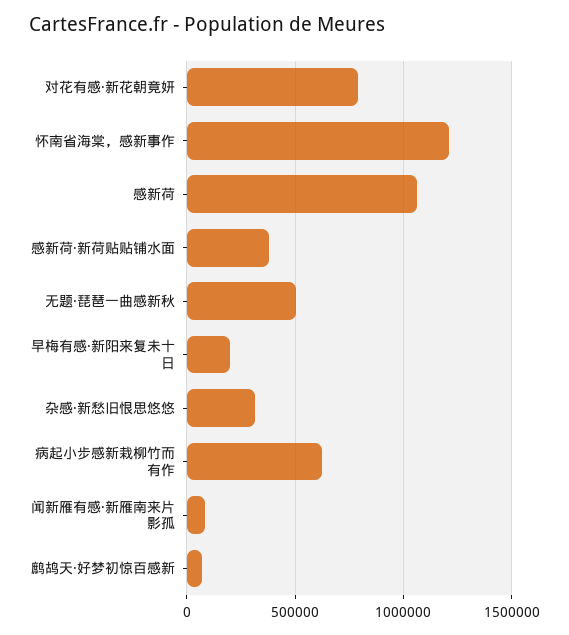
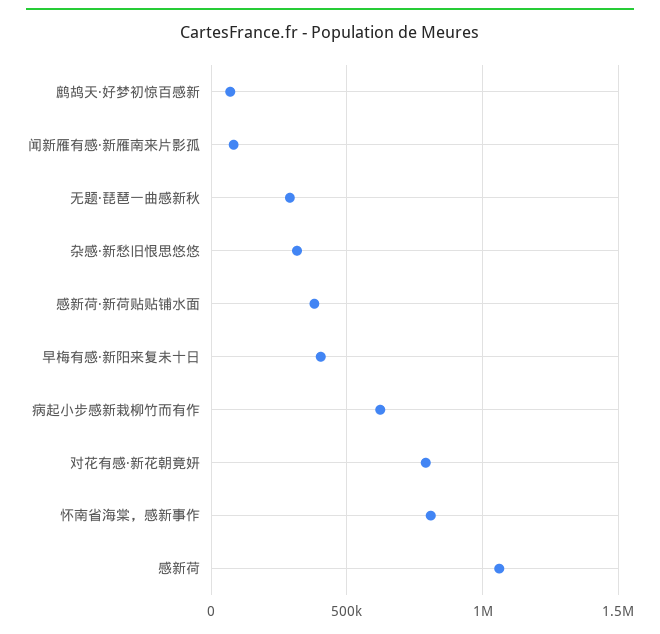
  {
    "对花有感·新花朝竟妍": 800000,
-   "怀南省海棠，感新事作": 1200000,
+   "怀南省海棠，感新事作": 800000,
    "感新荷": 1050000,
    "感新荷·新荷贴贴铺水面": 400000,
-   "无题·琵琶一曲感新秋": 500000,
+   "无题·琵琶一曲感新秋": 300000,
-   "早梅有感·新阳来复未十日": 200000,
+   "早梅有感·新阳来复未十日": 400000,
    "杂感·新愁旧恨思悠悠": 300000,
    "病起小步感新栽柳竹而有作": 600000,
    "闻新雁有感·新雁南来片影孤": 100000,
    "鹧鸪天·好梦初惊百感新": 50000
  }

